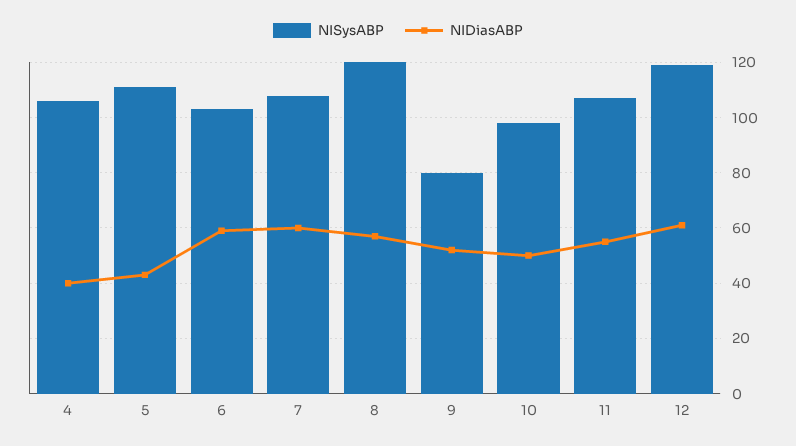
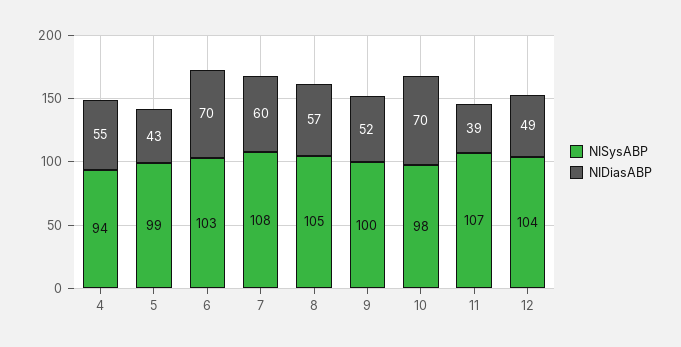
  {
    "NISysABP": {
-     "4": 105,
+     "4": 94,
-     "5": 110,
+     "5": 99,
      "6": 103,
      "7": 108,
-     "8": 120,
+     "8": 105,
-     "9": 80,
+     "9": 100,
      "10": 98,
      "11": 107,
-     "12": 120
+     "12": 104
    },
    "NIDiasABP": {
-     "4": 40,
+     "4": 55,
      "5": 43,
-     "6": 60,
+     "6": 70,
      "7": 60,
      "8": 57,
      "9": 52,
-     "10": 50,
+     "10": 70,
-     "11": 55,
+     "11": 39,
-     "12": 60
+     "12": 49
    }
  }

